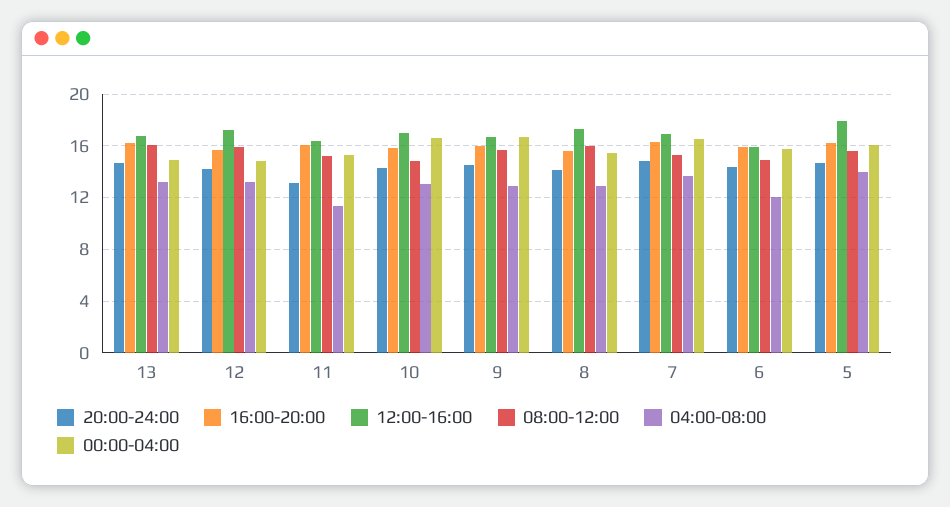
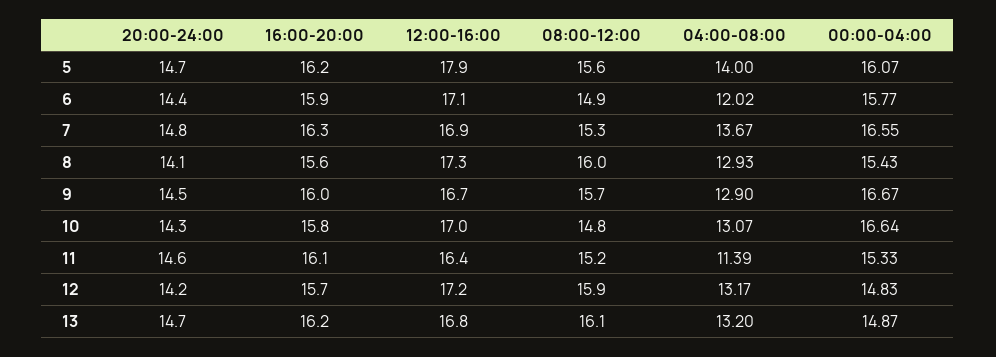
  {
    "20:00-24:00": {
      "13": 14.7,
      "12": 14.2,
-     "11": 13,
+     "11": 14.6,
      "10": 14.3,
      "9": 14.5,
      "8": 14.1,
      "7": 14.8,
      "6": 14.4,
      "5": 14.7
    },
    "16:00-20:00": {
      "13": 16.2,
      "12": 15.7,
      "11": 16.1,
      "10": 15.8,
      "9": 16,
      "8": 15.6,
      "7": 16.3,
      "6": 15.9,
      "5": 16.2
    },
    "12:00-16:00": {
      "13": 16.8,
      "12": 17.2,
      "11": 16.4,
      "10": 17,
      "9": 16.7,
      "8": 17.3,
      "7": 16.9,
-     "6": 16,
+     "6": 17.1,
      "5": 17.9
    },
    "08:00-12:00": {
      "13": 16.1,
      "12": 15.9,
      "11": 15.2,
      "10": 14.8,
      "9": 15.7,
      "8": 16,
      "7": 15.3,
      "6": 14.9,
      "5": 15.6
    },
    "04:00-08:00": {
      "13": 13.2,
      "12": 13.17,
      "11": 11.39,
      "10": 13.07,
      "9": 12.9,
      "8": 12.93,
      "7": 13.67,
      "6": 12.02,
      "5": 14
    },
    "00:00-04:00": {
      "13": 14.87,
      "12": 14.83,
      "11": 15.33,
      "10": 16.64,
      "9": 16.67,
      "8": 15.43,
      "7": 16.55,
      "6": 15.77,
      "5": 16.07
    }
  }

